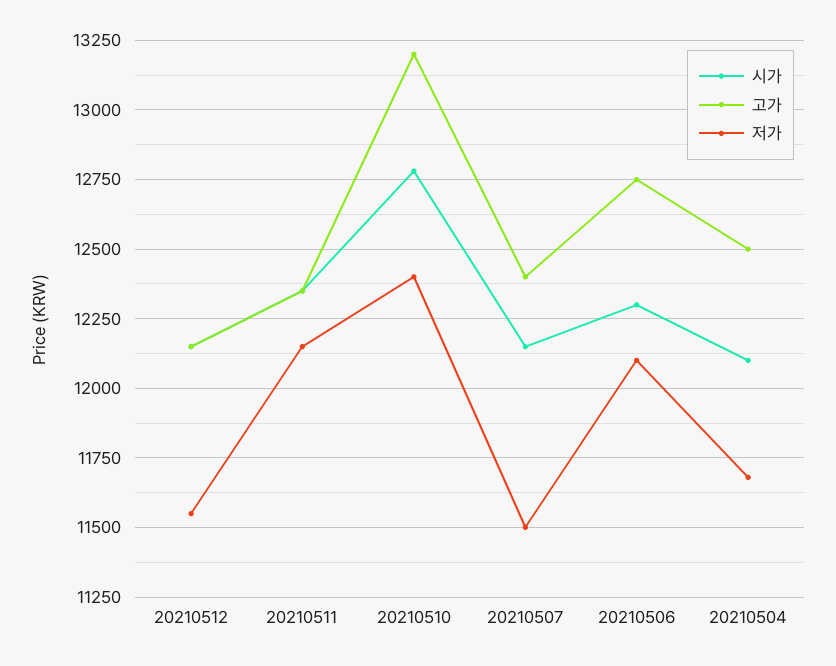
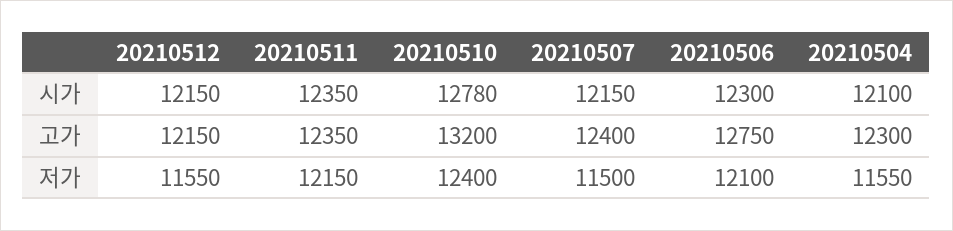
  {
    "시가": {
      "20210512": 12150,
      "20210511": 12350,
      "20210510": 12780,
      "20210507": 12150,
      "20210506": 12300,
      "20210504": 12100
    },
    "고가": {
      "20210512": 12150,
      "20210511": 12350,
      "20210510": 13200,
      "20210507": 12400,
      "20210506": 12750,
-     "20210504": 12500
+     "20210504": 12300
    },
    "저가": {
      "20210512": 11550,
      "20210511": 12150,
      "20210510": 12400,
      "20210507": 11500,
      "20210506": 12100,
-     "20210504": 11675
+     "20210504": 11550
    }
  }

